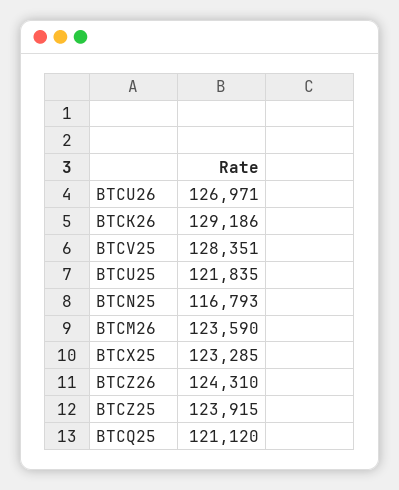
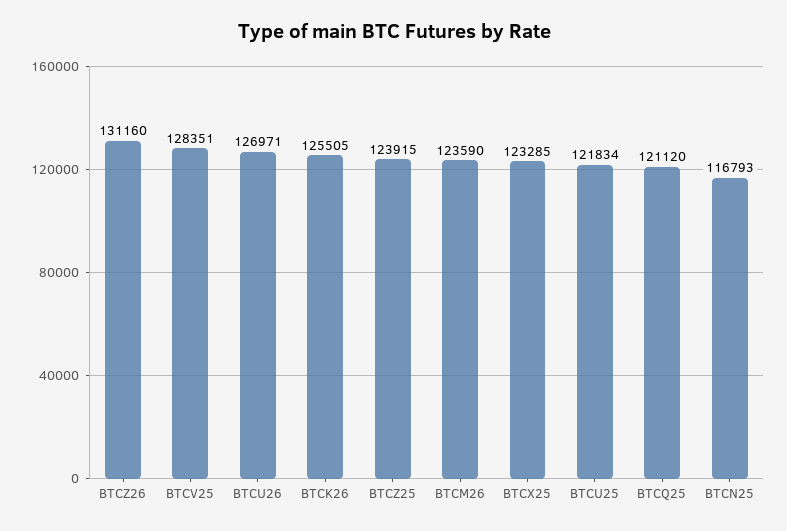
  {
    "BTCU26": 126971,
-   "BTCK26": 129186,
+   "BTCK26": 125505,
    "BTCV25": 128351,
-   "BTCU25": 121835,
+   "BTCU25": 121834,
    "BTCN25": 116793,
    "BTCM26": 123590,
    "BTCX25": 123285,
-   "BTCZ26": 124310,
+   "BTCZ26": 131160,
    "BTCZ25": 123915,
    "BTCQ25": 121120
  }

